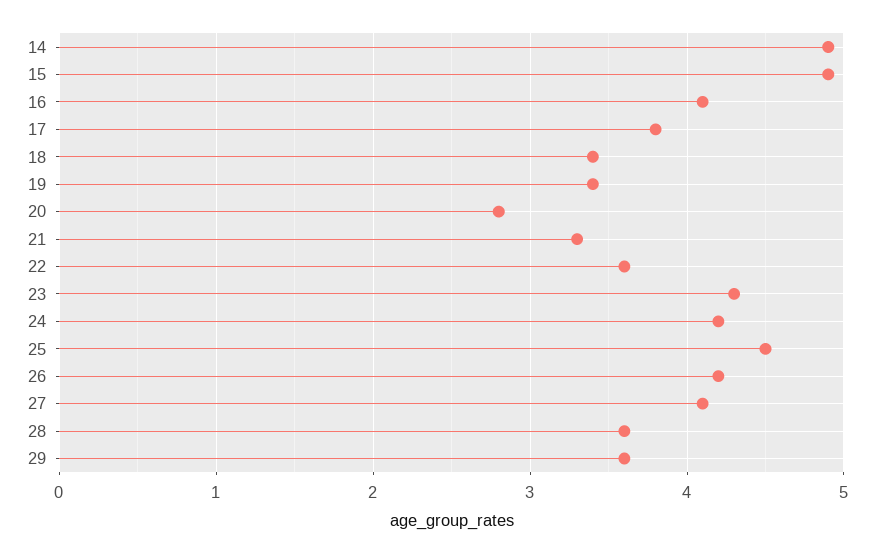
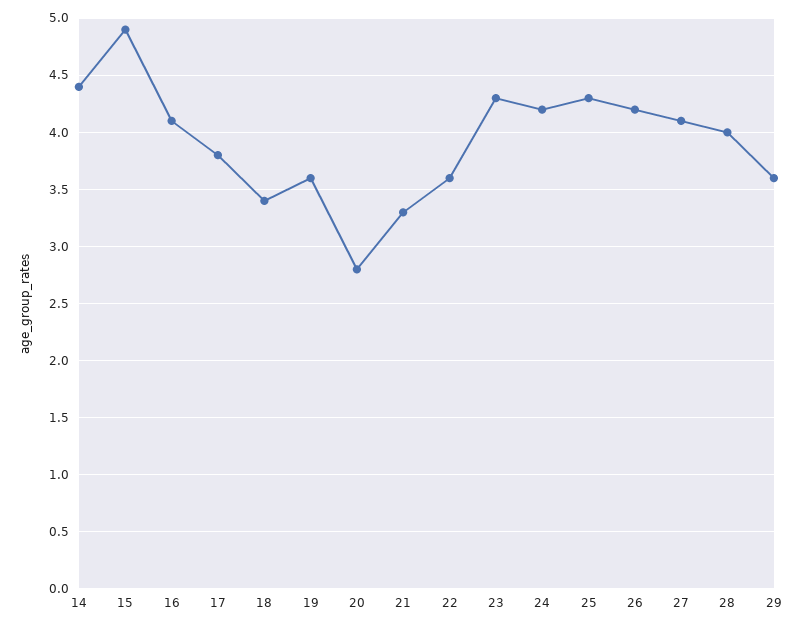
  {
-   "14": 4.9,
+   "14": 4.4,
    "15": 4.9,
    "16": 4.1,
    "17": 3.8,
    "18": 3.4,
-   "19": 3.4,
+   "19": 3.6,
    "20": 2.8,
    "21": 3.3,
    "22": 3.6,
    "23": 4.3,
    "24": 4.2,
-   "25": 4.5,
+   "25": 4.3,
    "26": 4.2,
    "27": 4.1,
-   "28": 3.6,
+   "28": 4,
    "29": 3.6
  }

